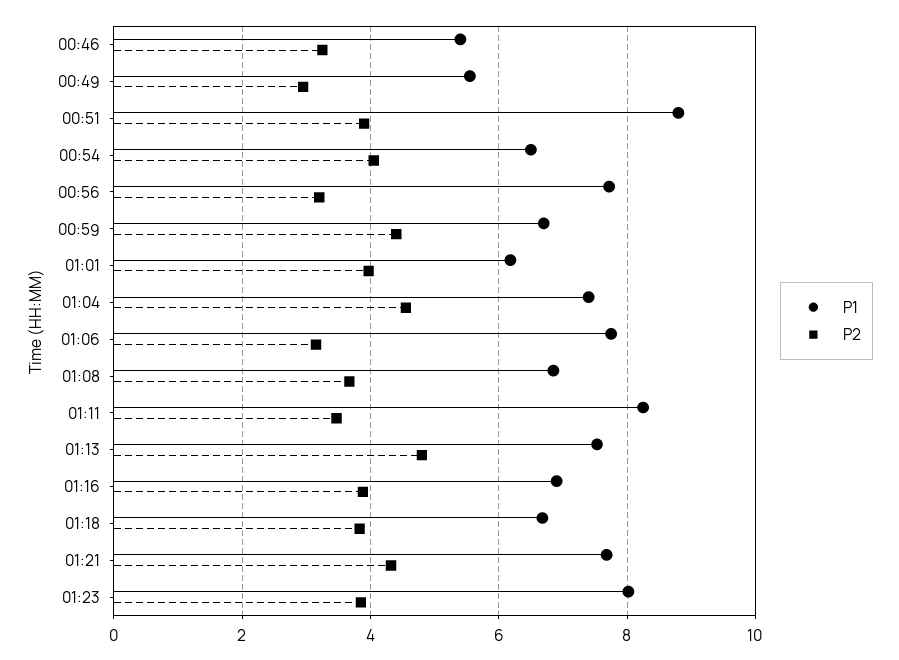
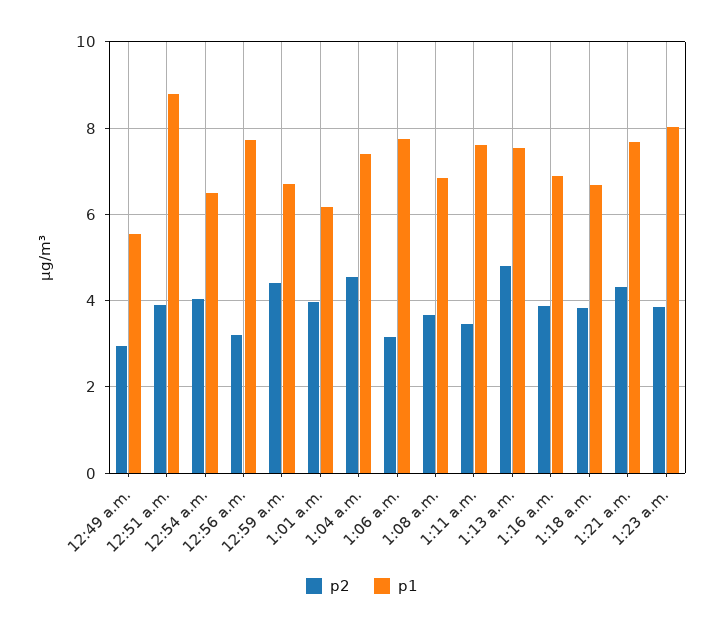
  {
    "P1": {
-     "00:46": 5.4,
      "00:49": 5.6,
      "00:51": 8.8,
      "00:54": 6.6,
      "00:56": 7.8,
      "00:59": 6.8,
      "01:01": 6.2,
      "01:04": 7.4,
      "01:06": 7.8,
      "01:08": 6.8,
-     "01:11": 8.2,
+     "01:11": 7.6,
      "01:13": 7.6,
      "01:16": 7,
      "01:18": 6.6,
      "01:21": 7.6,
      "01:23": 8
    },
    "P2": {
-     "00:46": 3.2,
      "00:49": 3,
      "00:51": 4,
      "00:54": 4,
      "00:56": 3.2,
      "00:59": 4.4,
      "01:01": 4,
      "01:04": 4.6,
      "01:06": 3.2,
      "01:08": 3.6,
      "01:11": 3.4,
      "01:13": 4.8,
      "01:16": 3.8,
      "01:18": 3.8,
      "01:21": 4.4,
      "01:23": 3.8
    }
  }

